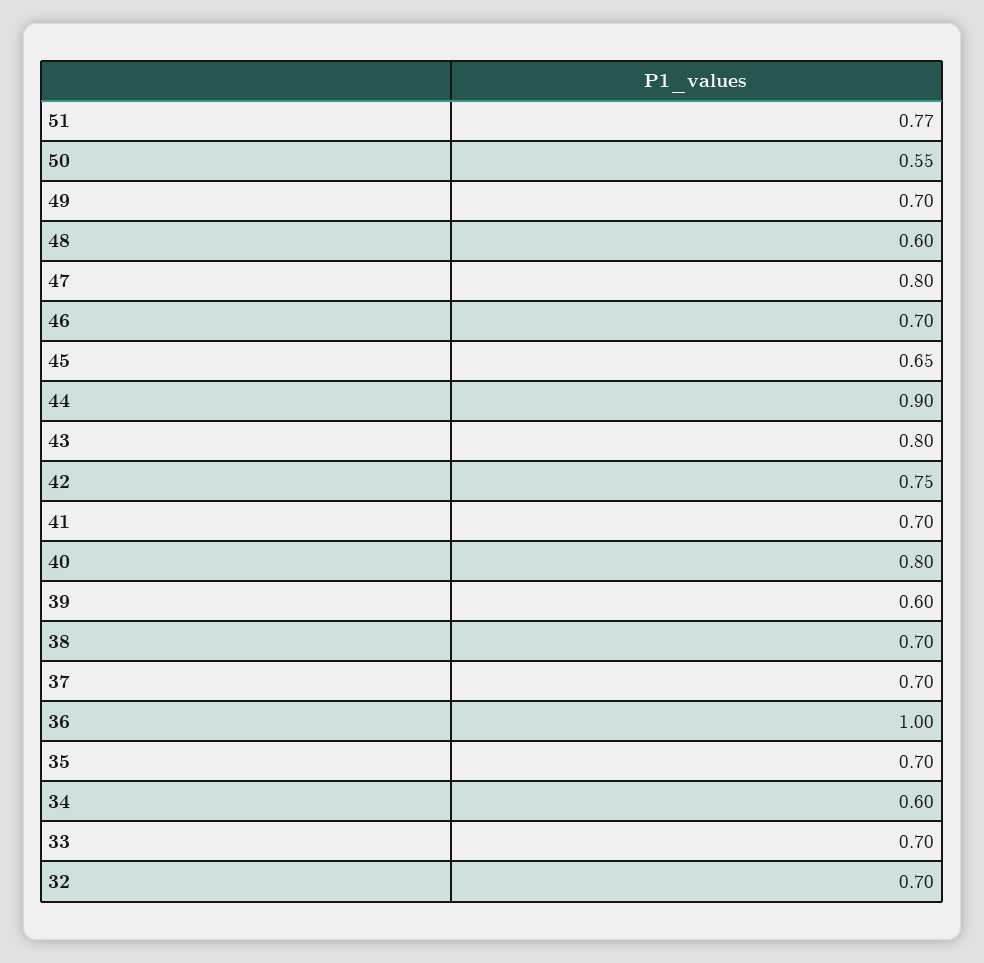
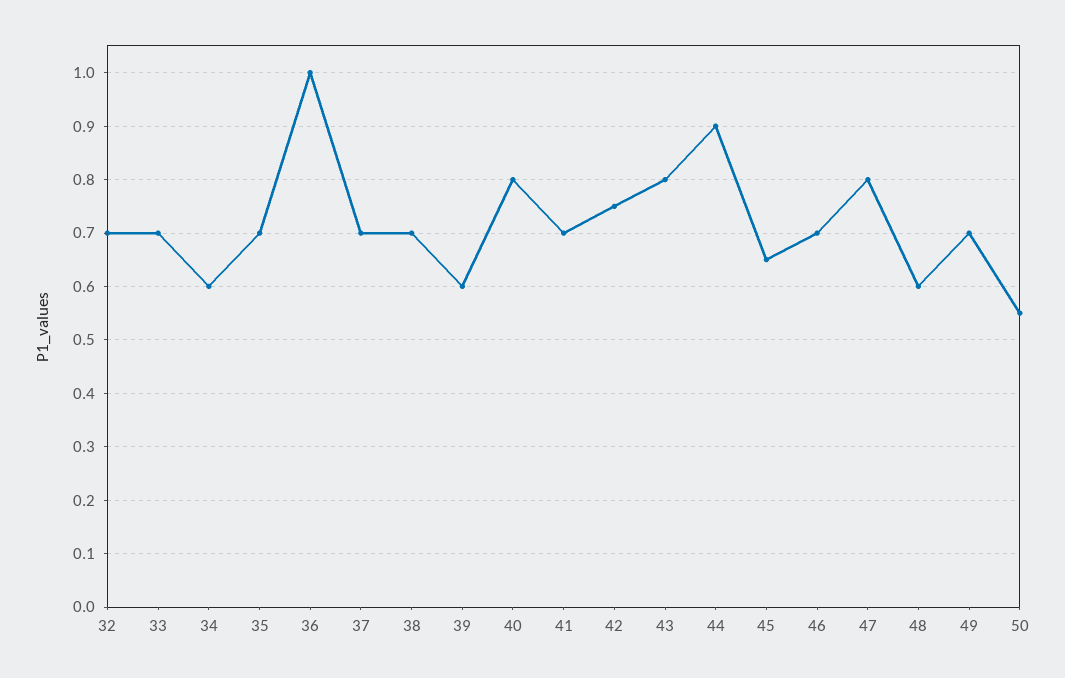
  {
-   "51": 0.77,
    "50": 0.55,
    "49": 0.7,
    "48": 0.6,
    "47": 0.8,
    "46": 0.7,
    "45": 0.65,
    "44": 0.9,
    "43": 0.8,
    "42": 0.75,
    "41": 0.7,
    "40": 0.8,
    "39": 0.6,
    "38": 0.7,
    "37": 0.7,
    "36": 1,
    "35": 0.7,
    "34": 0.6,
    "33": 0.7,
    "32": 0.7
  }

